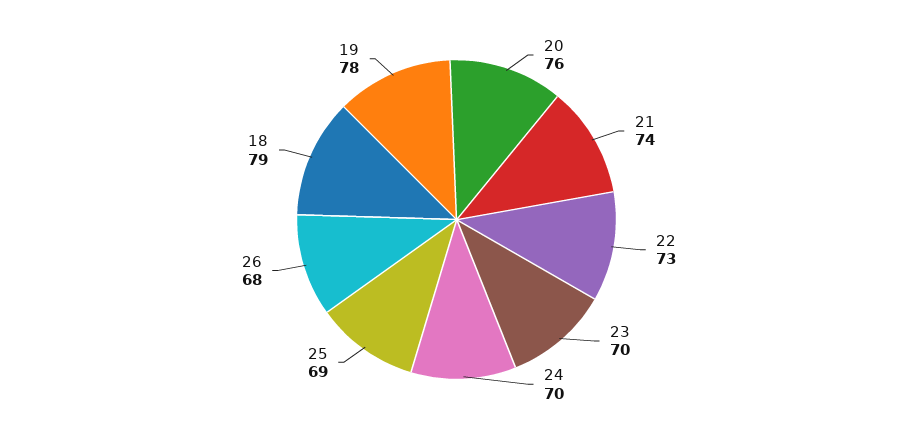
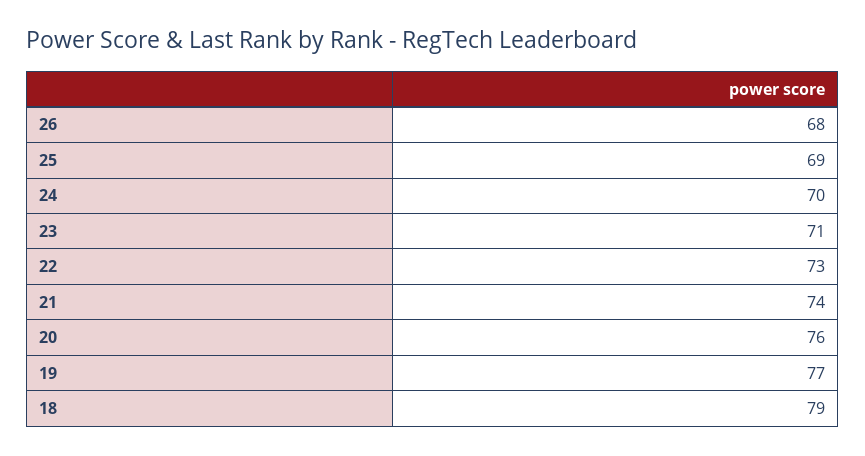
  {
    "20": 76,
    "21": 74,
    "22": 73,
-   "23": 70,
+   "23": 71,
    "24": 70,
    "25": 69,
    "26": 68,
    "18": 79,
-   "19": 78
+   "19": 77
  }

